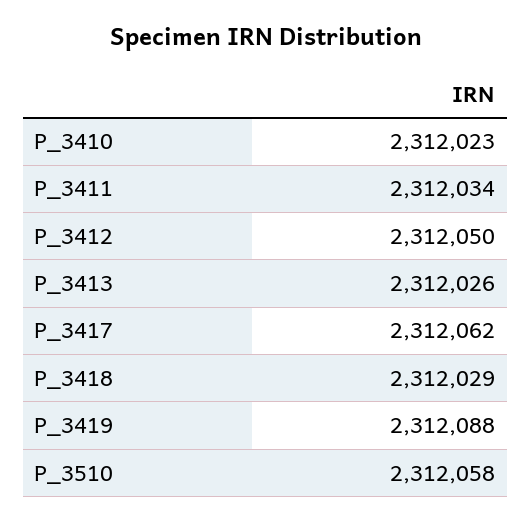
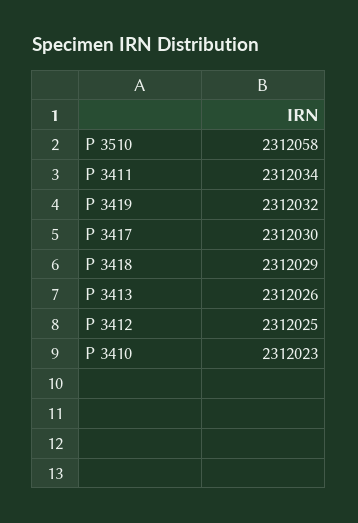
  {
    "P_3410": 2312023,
    "P_3411": 2312034,
-   "P_3412": 2312050,
+   "P_3412": 2312025,
    "P_3413": 2312026,
-   "P_3417": 2312062,
+   "P_3417": 2312030,
    "P_3418": 2312029,
-   "P_3419": 2312088,
+   "P_3419": 2312032,
    "P_3510": 2312058
  }

